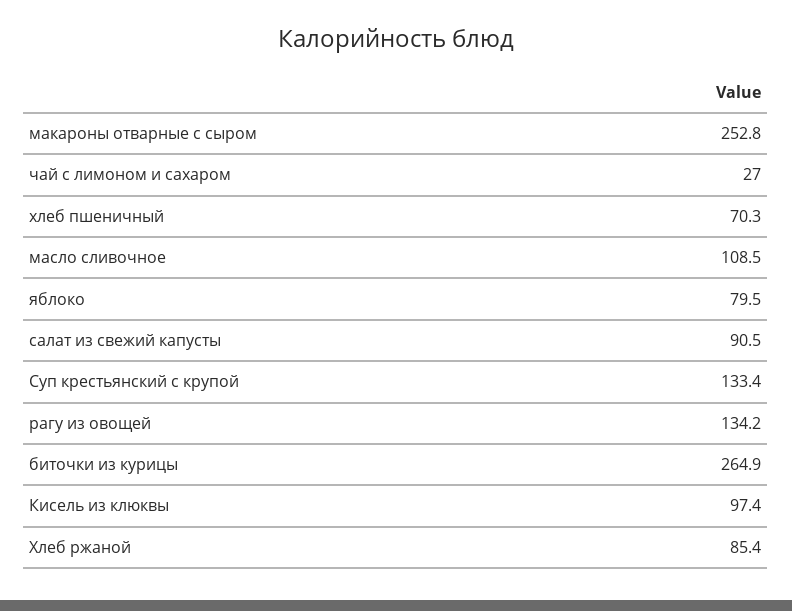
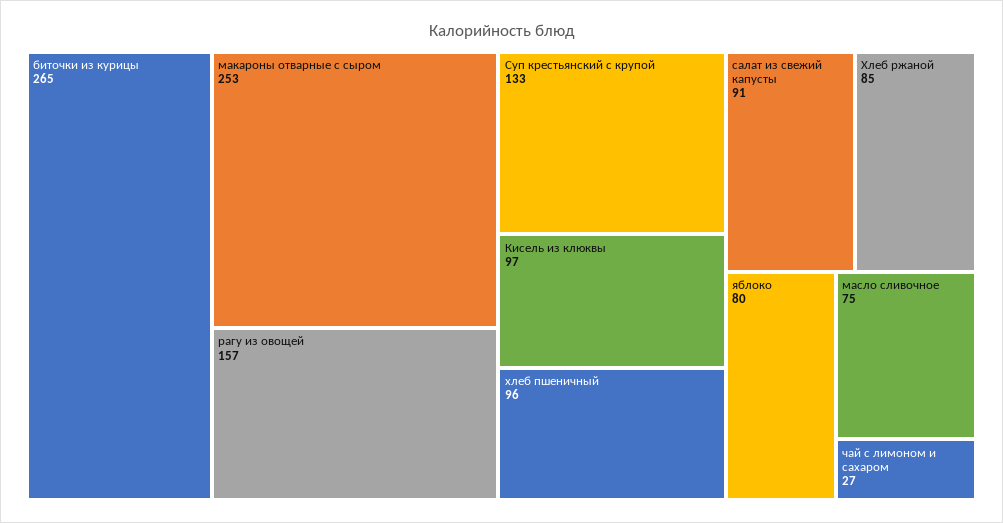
  {
    "макароны отварные с сыром": 252.8,
    "чай с лимоном и сахаром": 27,
-   "хлеб пшеничный": 70.3,
+   "хлеб пшеничный": 96,
-   "масло сливочное": 108.5,
+   "масло сливочное": 75,
    "яблоко": 79.5,
    "салат из свежий капусты": 90.5,
    "Суп крестьянский с крупой": 133.4,
-   "рагу из овощей": 134.2,
+   "рагу из овощей": 157,
    "биточки из курицы": 264.9,
    "Кисель из клюквы": 97.4,
    "Хлеб ржаной": 85.4
  }

